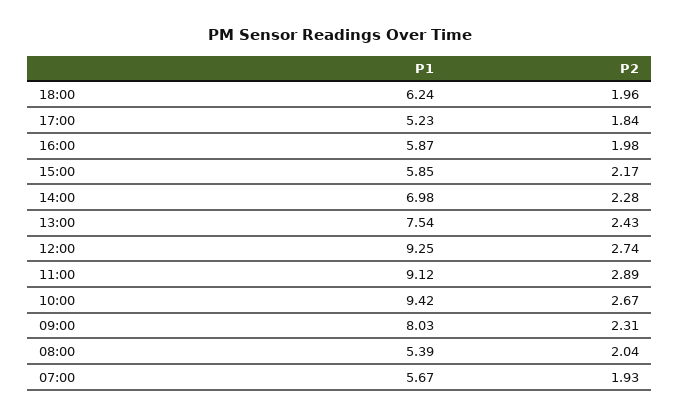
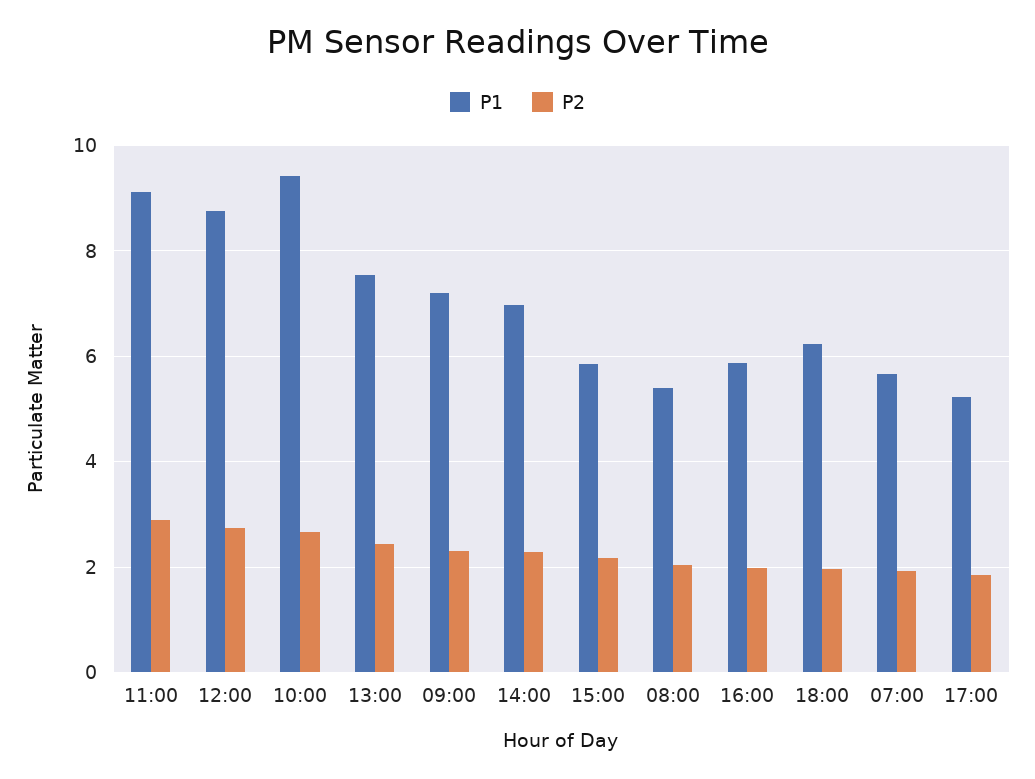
  {
    "P1": {
      "18:00": 6.24,
      "17:00": 5.23,
      "16:00": 5.87,
      "15:00": 5.85,
      "14:00": 6.98,
      "13:00": 7.54,
-     "12:00": 9.25,
+     "12:00": 8.8,
      "11:00": 9.12,
      "10:00": 9.42,
-     "09:00": 8.03,
+     "09:00": 7.2,
      "08:00": 5.39,
      "07:00": 5.67
    },
    "P2": {
      "18:00": 1.96,
      "17:00": 1.84,
      "16:00": 1.98,
      "15:00": 2.17,
      "14:00": 2.28,
      "13:00": 2.43,
      "12:00": 2.74,
      "11:00": 2.89,
      "10:00": 2.67,
      "09:00": 2.31,
      "08:00": 2.04,
      "07:00": 1.93
    }
  }

